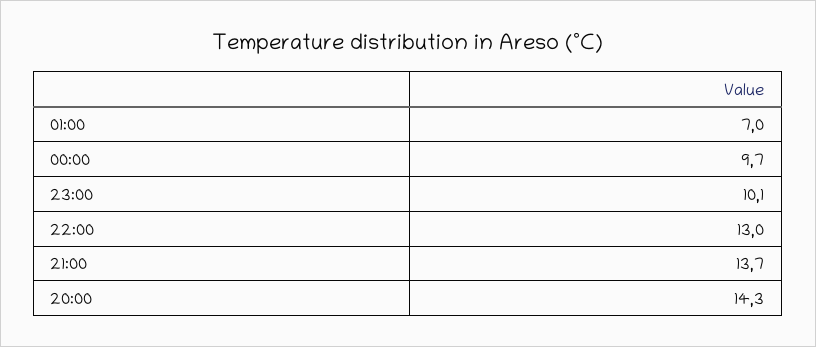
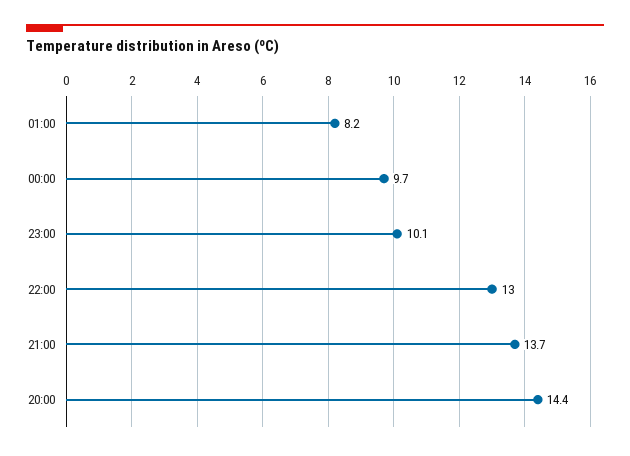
  {
-   "01:00": 7,
+   "01:00": 8.2,
    "00:00": 9.7,
    "23:00": 10.1,
    "22:00": 13,
    "21:00": 13.7,
-   "20:00": 14.3
+   "20:00": 14.4
  }

